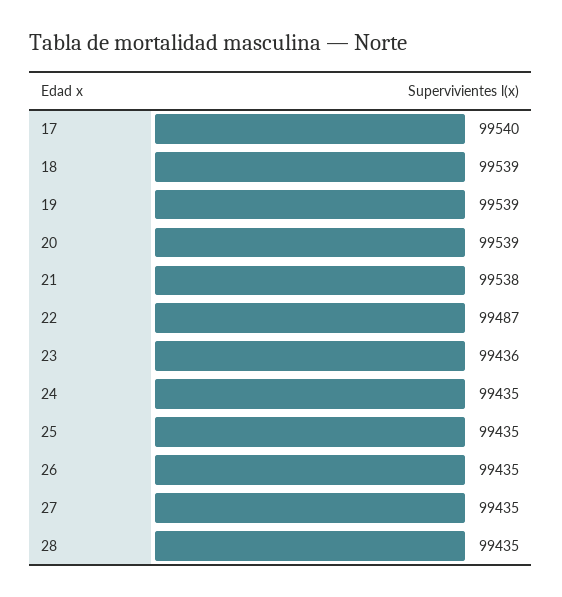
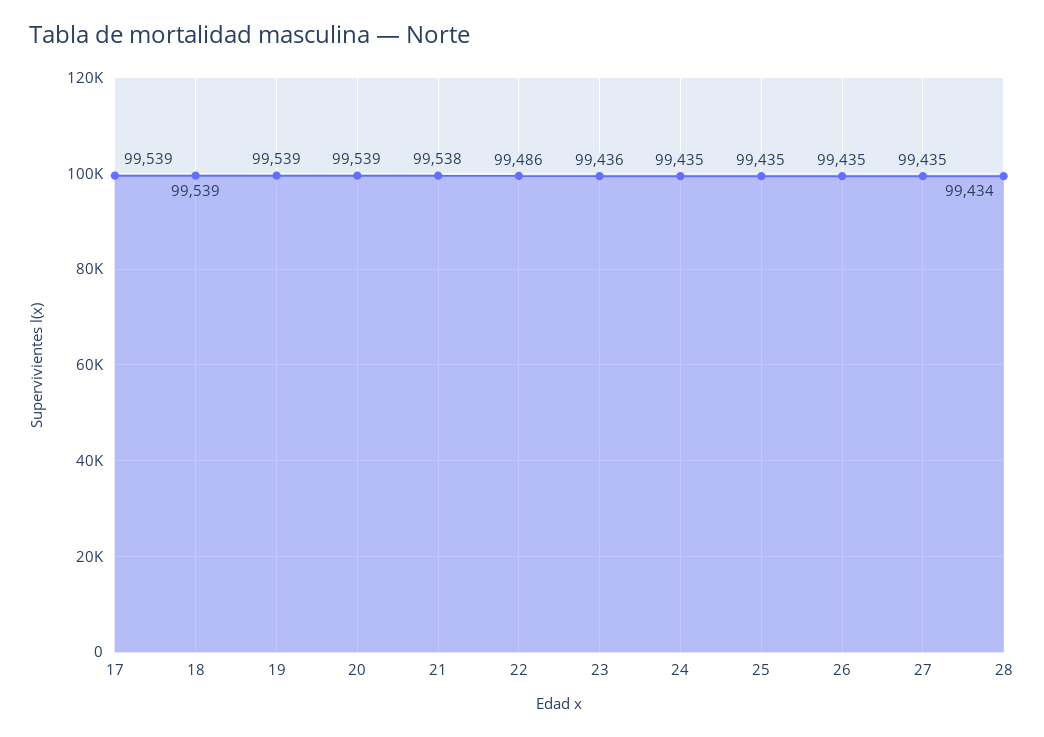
  {
-   "17": 99540,
+   "17": 99539,
    "18": 99539,
    "19": 99539,
    "20": 99539,
    "21": 99538,
-   "22": 99487,
+   "22": 99486,
    "23": 99436,
    "24": 99435,
    "25": 99435,
    "26": 99435,
    "27": 99435,
-   "28": 99435
+   "28": 99434
  }

